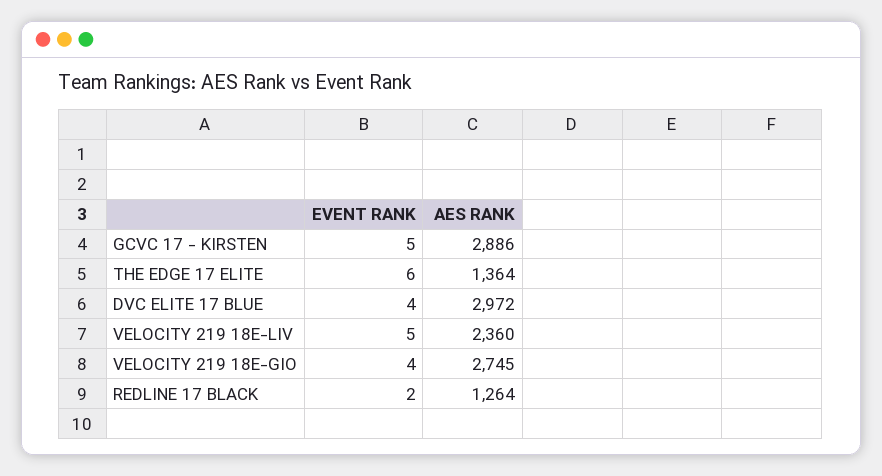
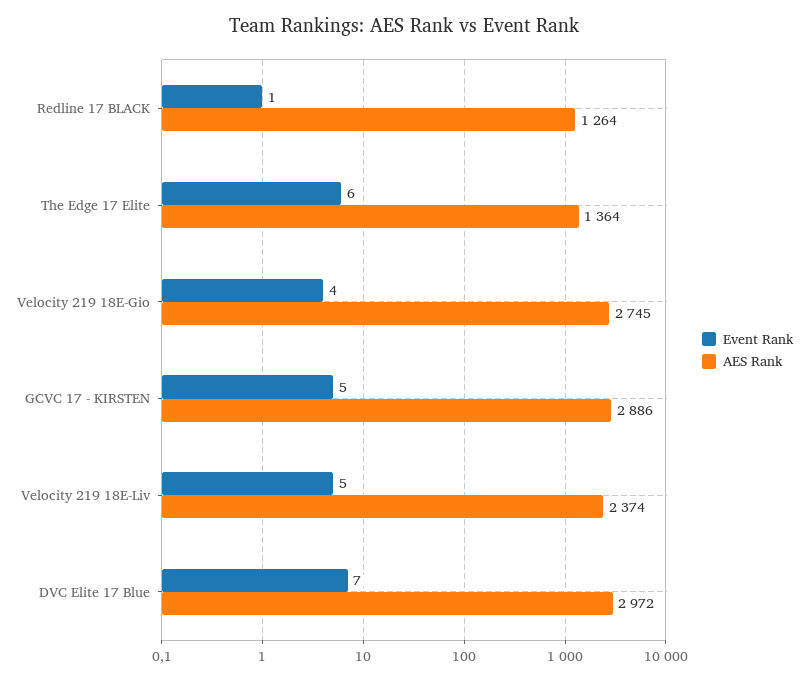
  {
    "EVENT RANK": {
      "GCVC 17 - KIRSTEN": 5,
      "THE EDGE 17 ELITE": 6,
-     "DVC ELITE 17 BLUE": 4,
+     "DVC ELITE 17 BLUE": 7,
      "VELOCITY 219 18E-LIV": 5,
      "VELOCITY 219 18E-GIO": 4,
-     "REDLINE 17 BLACK": 2
+     "REDLINE 17 BLACK": 1
    },
    "AES RANK": {
      "GCVC 17 - KIRSTEN": 2886,
      "THE EDGE 17 ELITE": 1364,
      "DVC ELITE 17 BLUE": 2972,
-     "VELOCITY 219 18E-LIV": 2360,
+     "VELOCITY 219 18E-LIV": 2374,
      "VELOCITY 219 18E-GIO": 2745,
      "REDLINE 17 BLACK": 1264
    }
  }

